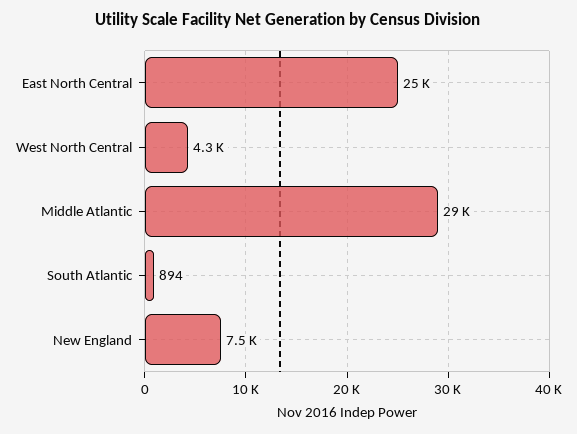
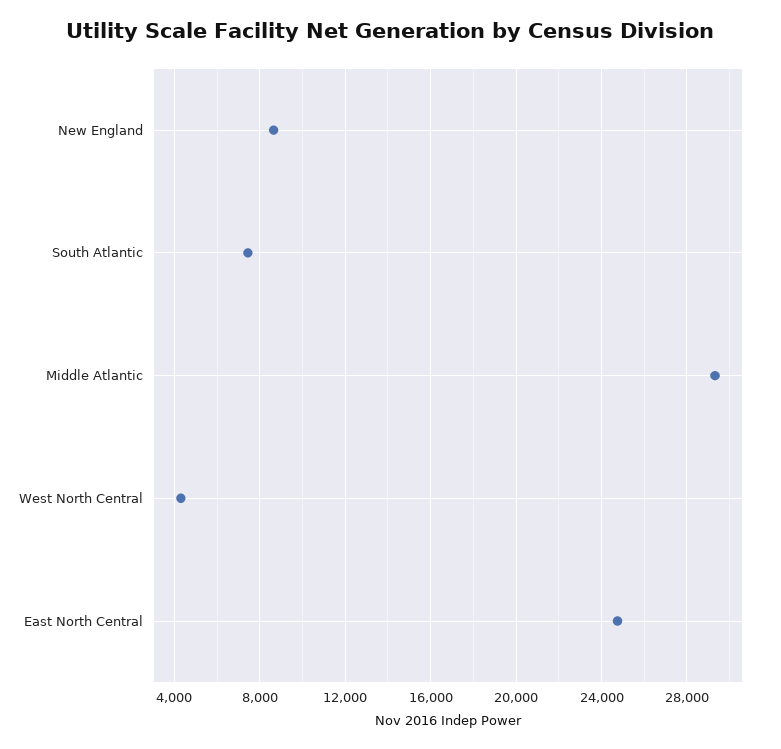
  {
    "East North Central": 25000,
    "West North Central": 4300,
    "Middle Atlantic": 29000,
-   "South Atlantic": 894,
+   "South Atlantic": 7500,
-   "New England": 7500
+   "New England": 8500
  }

